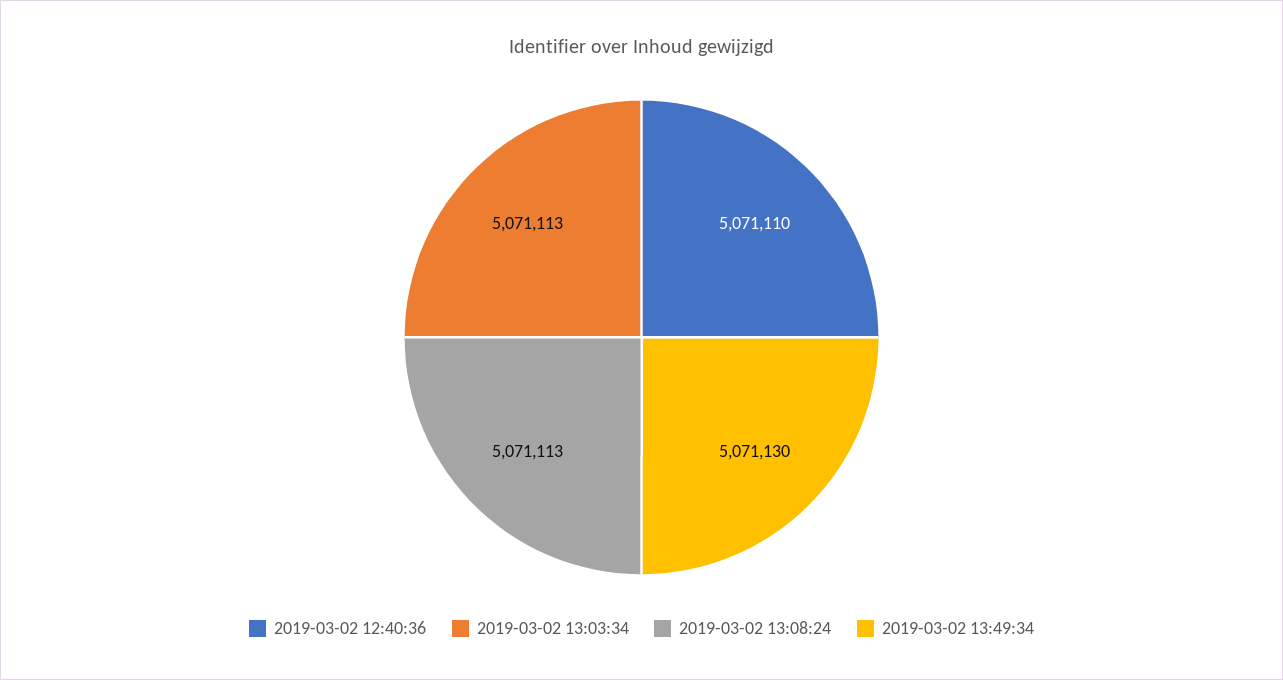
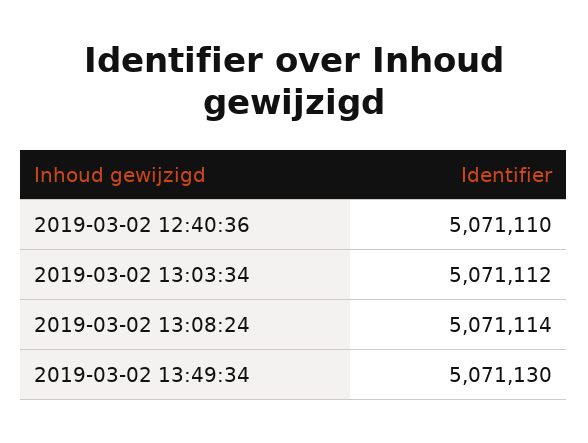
  {
    "2019-03-02 12:40:36": 5071110,
-   "2019-03-02 13:03:34": 5071113,
+   "2019-03-02 13:03:34": 5071112,
-   "2019-03-02 13:08:24": 5071113,
+   "2019-03-02 13:08:24": 5071114,
    "2019-03-02 13:49:34": 5071130
  }

